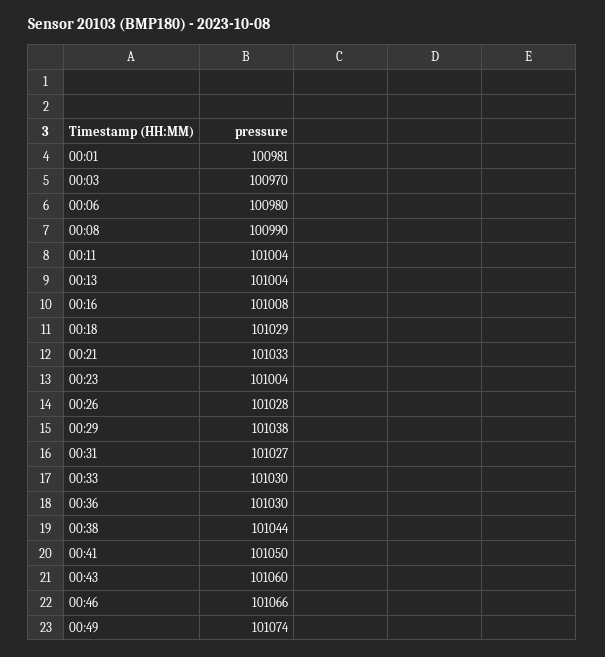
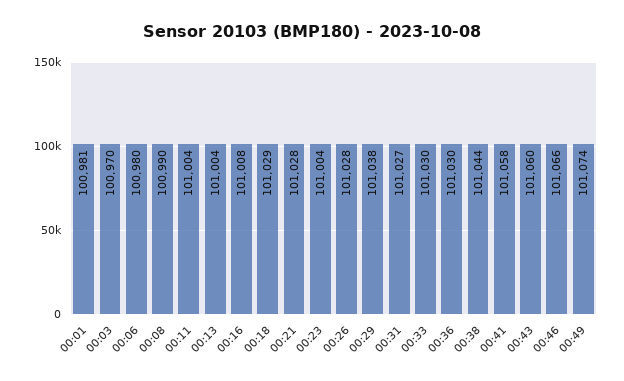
  {
    "00:01": 100981,
    "00:03": 100970,
    "00:06": 100980,
    "00:08": 100990,
    "00:11": 101004,
    "00:13": 101004,
    "00:16": 101008,
    "00:18": 101029,
-   "00:21": 101033,
+   "00:21": 101028,
    "00:23": 101004,
    "00:26": 101028,
    "00:29": 101038,
    "00:31": 101027,
    "00:33": 101030,
    "00:36": 101030,
    "00:38": 101044,
-   "00:41": 101050,
+   "00:41": 101058,
    "00:43": 101060,
    "00:46": 101066,
    "00:49": 101074
  }

